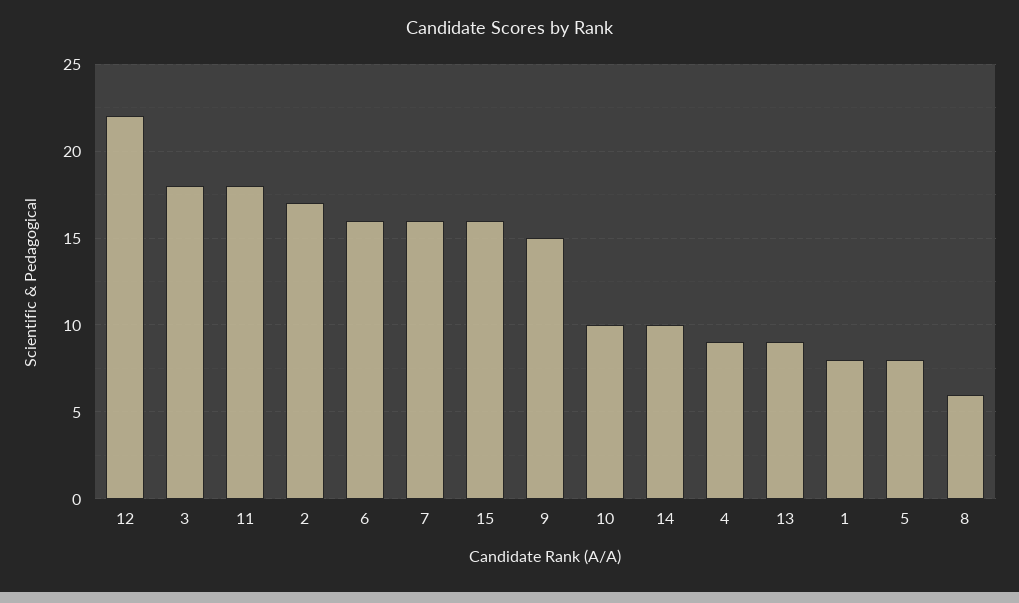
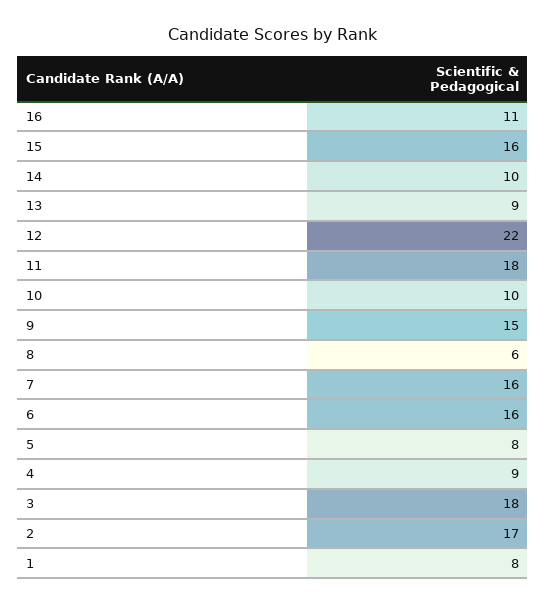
  {
    "12": 22,
    "3": 18,
    "11": 18,
    "2": 17,
    "6": 16,
    "7": 16,
    "15": 16,
    "9": 15,
    "10": 10,
    "14": 10,
    "4": 9,
    "13": 9,
    "1": 8,
    "5": 8,
-   "8": 6
+   "8": 6,
+   "16": 11
  }

